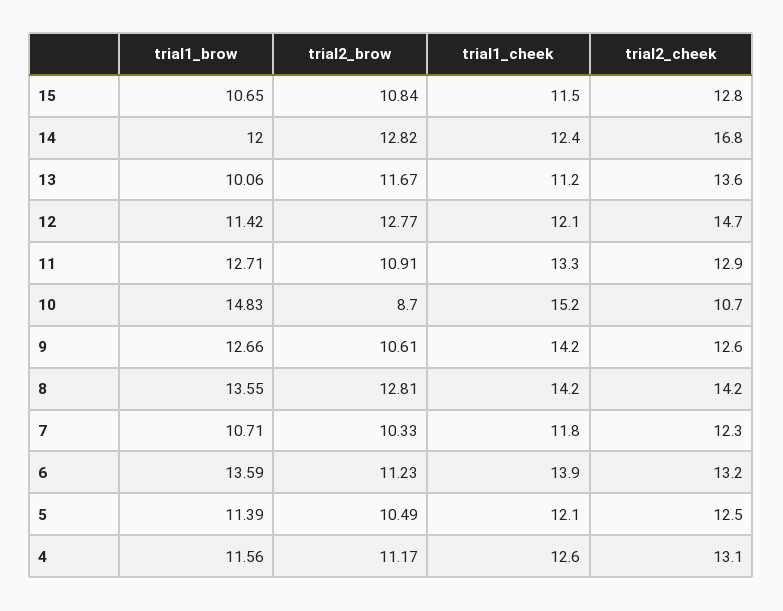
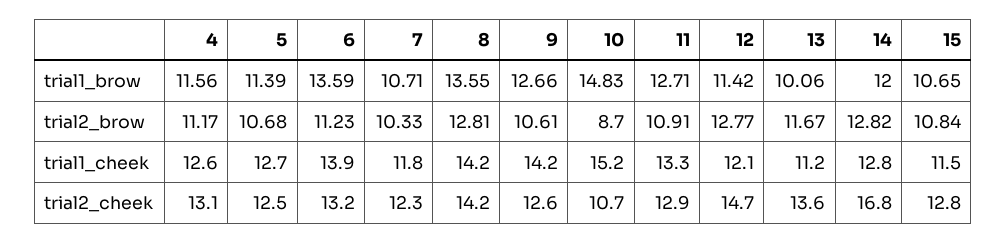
  {
    "trial1_brow": {
      "15": 10.65,
      "14": 12,
      "13": 10.06,
      "12": 11.42,
      "11": 12.71,
      "10": 14.83,
      "9": 12.66,
      "8": 13.55,
      "7": 10.71,
      "6": 13.59,
      "5": 11.39,
      "4": 11.56
    },
    "trial2_brow": {
      "15": 10.84,
      "14": 12.82,
      "13": 11.67,
      "12": 12.77,
      "11": 10.91,
      "10": 8.7,
      "9": 10.61,
      "8": 12.81,
      "7": 10.33,
      "6": 11.23,
-     "5": 10.49,
+     "5": 10.68,
      "4": 11.17
    },
    "trial1_cheek": {
      "15": 11.5,
-     "14": 12.4,
+     "14": 12.8,
      "13": 11.2,
      "12": 12.1,
      "11": 13.3,
      "10": 15.2,
      "9": 14.2,
      "8": 14.2,
      "7": 11.8,
      "6": 13.9,
-     "5": 12.1,
+     "5": 12.7,
      "4": 12.6
    },
    "trial2_cheek": {
      "15": 12.8,
      "14": 16.8,
      "13": 13.6,
      "12": 14.7,
      "11": 12.9,
      "10": 10.7,
      "9": 12.6,
      "8": 14.2,
      "7": 12.3,
      "6": 13.2,
      "5": 12.5,
      "4": 13.1
    }
  }

